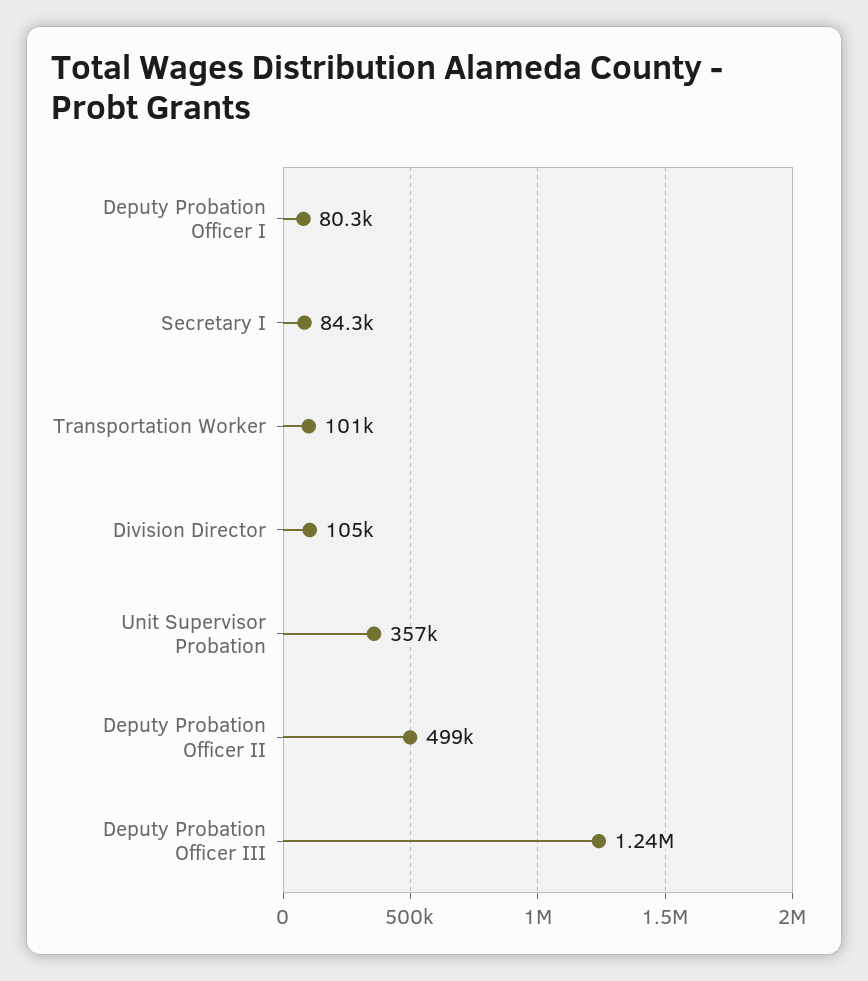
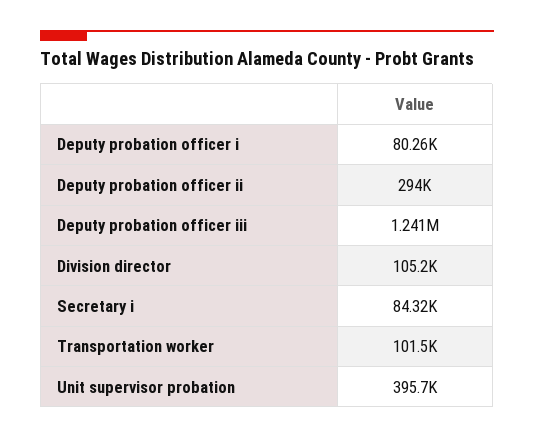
  {
    "Deputy Probation Officer I": 80260,
    "Secretary I": 84320,
    "Transportation Worker": 101500,
    "Division Director": 105200,
-   "Unit Supervisor Probation": 357000,
+   "Unit Supervisor Probation": 395700,
-   "Deputy Probation Officer II": 499000,
+   "Deputy Probation Officer II": 294000,
    "Deputy Probation Officer III": 1241000
  }

